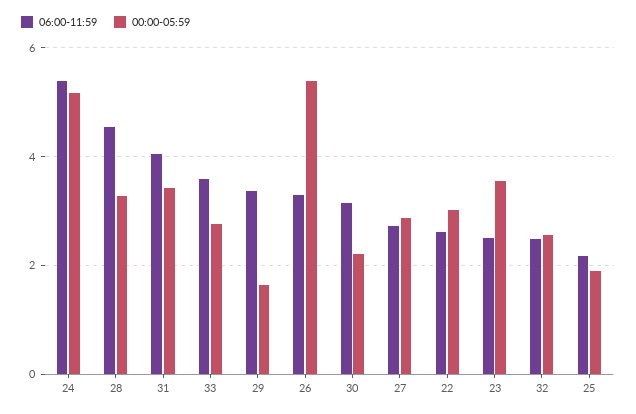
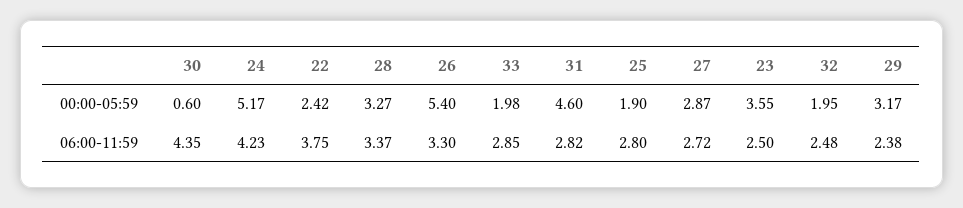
  {
    "06:00-11:59": {
-     "24": 5.4,
+     "24": 4.23,
-     "28": 4.6,
+     "28": 3.37,
-     "31": 4,
+     "31": 2.82,
-     "33": 3.6,
+     "33": 2.85,
-     "29": 3.4,
+     "29": 2.38,
      "26": 3.3,
-     "30": 3.2,
+     "30": 4.35,
      "27": 2.72,
-     "22": 2.6,
+     "22": 3.75,
      "23": 2.5,
      "32": 2.48,
-     "25": 2.2
+     "25": 2.8
    },
    "00:00-05:59": {
      "24": 5.17,
      "28": 3.27,
-     "31": 3.4,
+     "31": 4.6,
-     "33": 2.8,
+     "33": 1.98,
-     "29": 1.6,
+     "29": 3.17,
      "26": 5.4,
-     "30": 2.2,
+     "30": 0.6,
      "27": 2.87,
-     "22": 3,
+     "22": 2.42,
      "23": 3.55,
-     "32": 2.6,
+     "32": 1.95,
      "25": 1.9
    }
  }

